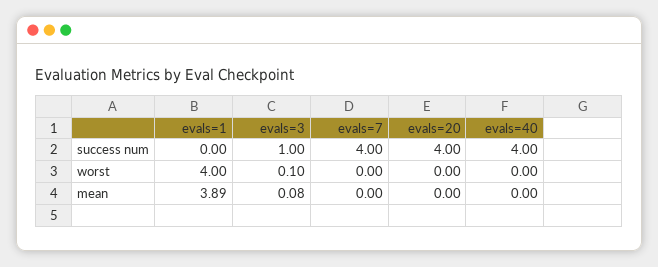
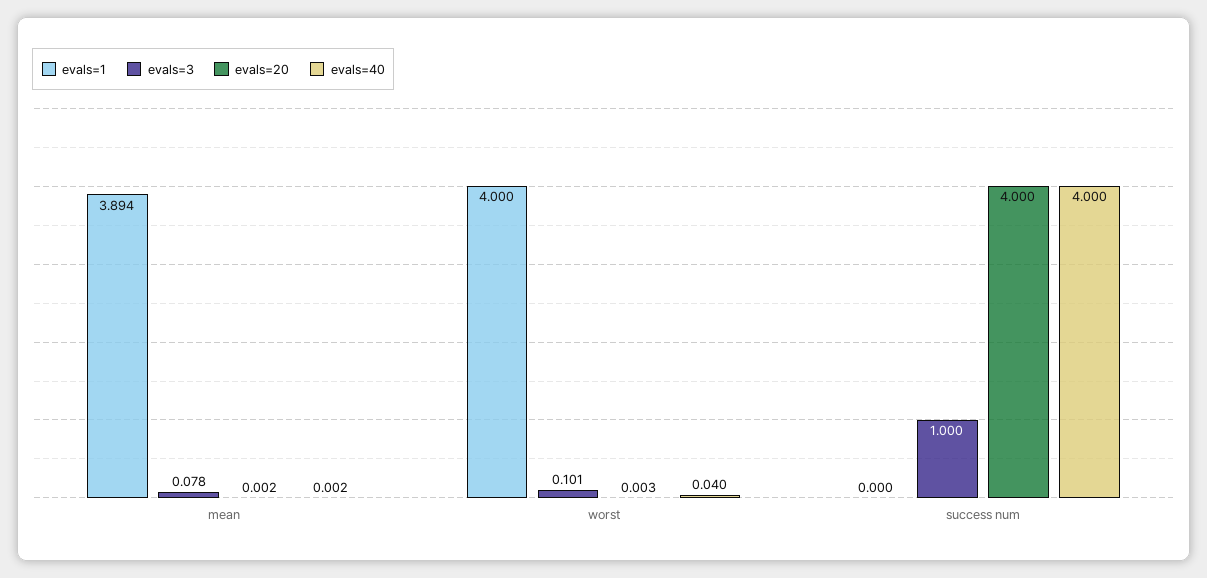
  {
    "evals=1": {
      "success num": 0,
      "worst": 4,
      "mean": 3.894
    },
    "evals=3": {
      "success num": 1,
      "worst": 0.101,
      "mean": 0.078
    },
-   "evals=7": {
-     "success num": 4,
-     "worst": 0,
-     "mean": 0
-   },
    "evals=20": {
      "success num": 4,
      "worst": 0.003,
      "mean": 0.002
    },
    "evals=40": {
      "success num": 4,
-     "worst": 0,
+     "worst": 0.04,
      "mean": 0.002
    }
  }

